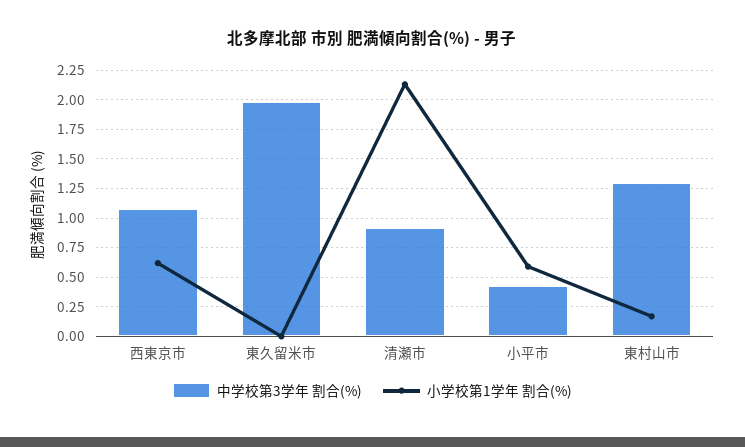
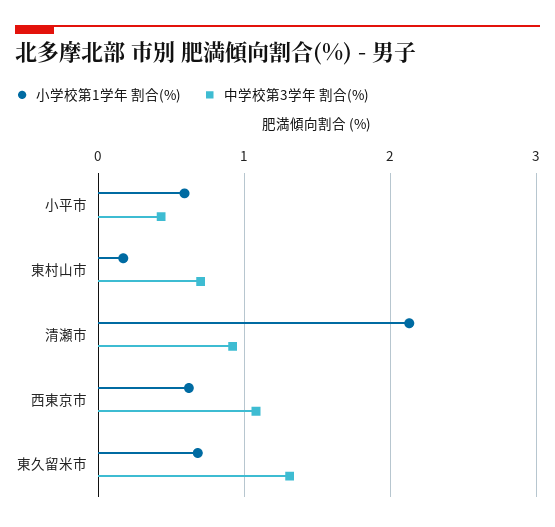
  {
    "中学校第3学年 割合(%)": {
      "西東京市": 1.1,
-     "東久留米市": 2,
+     "東久留米市": 1.3,
      "清瀬市": 0.9,
      "小平市": 0.4,
-     "東村山市": 1.25
+     "東村山市": 0.7
    },
    "小学校第1学年 割合(%)": {
      "西東京市": 0.6,
-     "東久留米市": 0,
+     "東久留米市": 0.7,
      "清瀬市": 2.1,
      "小平市": 0.6,
      "東村山市": 0.2
    }
  }

